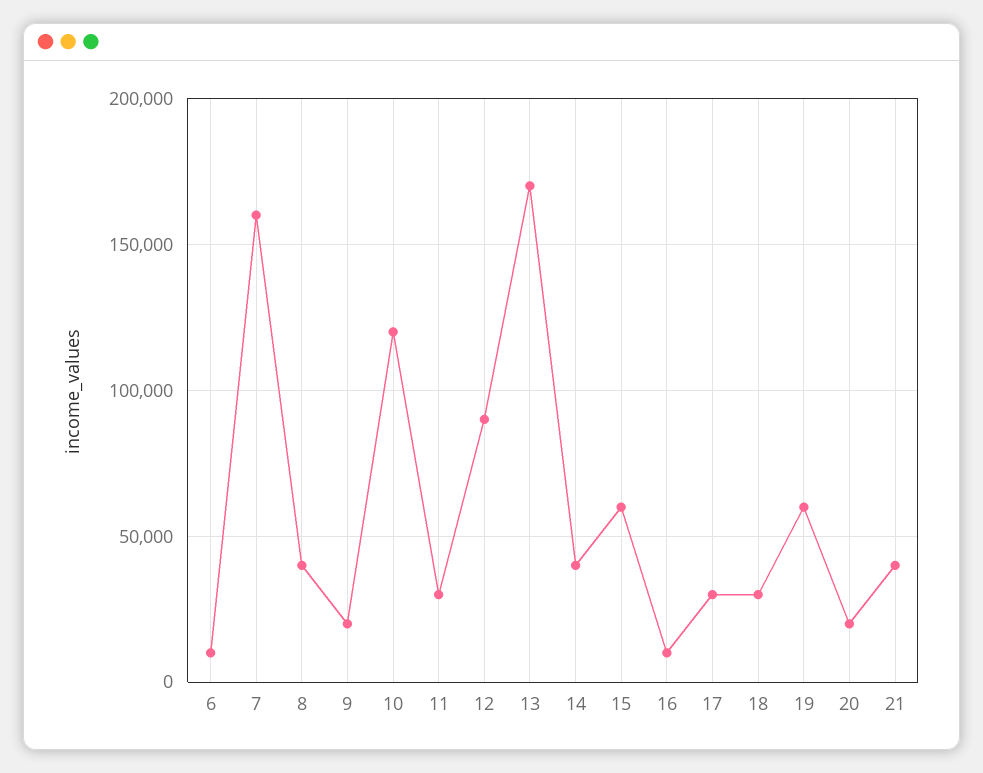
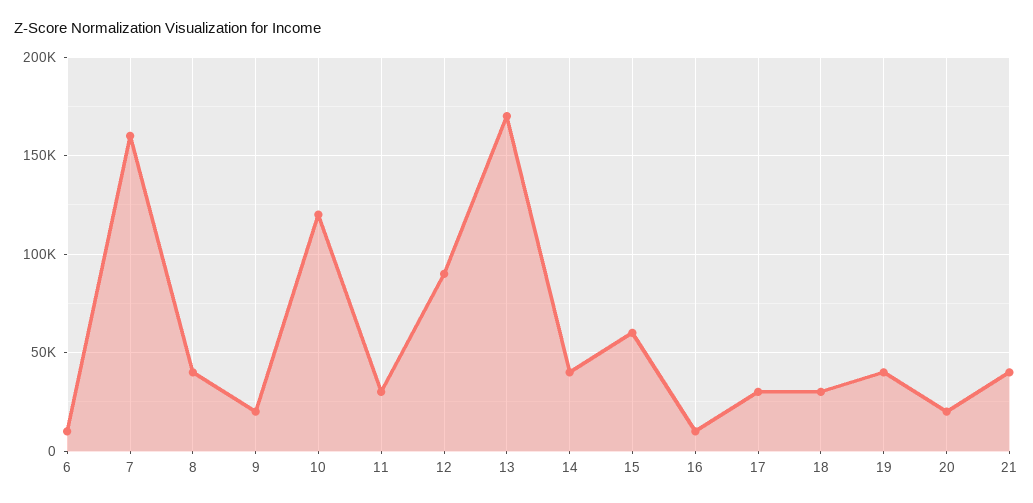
  {
    "6": 10000,
    "7": 160000,
    "8": 40000,
    "9": 20000,
    "10": 120000,
    "11": 30000,
    "12": 90000,
    "13": 170000,
    "14": 40000,
    "15": 60000,
    "16": 10000,
    "17": 30000,
    "18": 30000,
-   "19": 60000,
+   "19": 40000,
    "20": 20000,
    "21": 40000
  }

